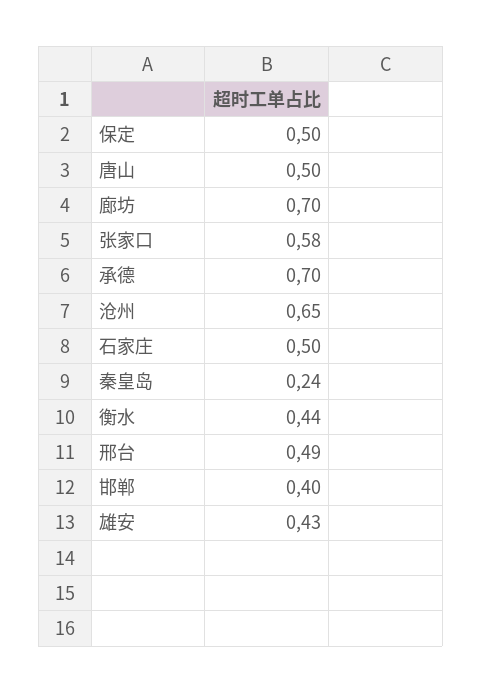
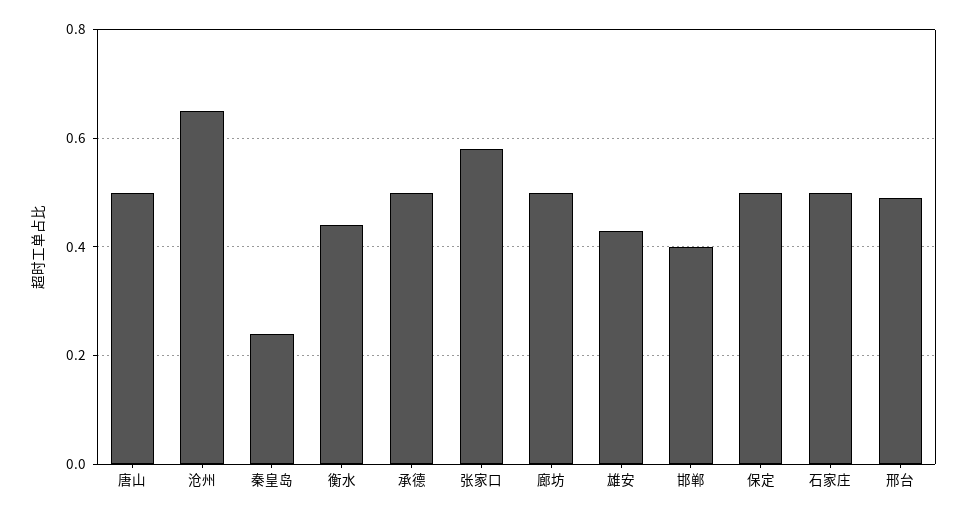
  {
    "保定": 0.5,
    "唐山": 0.5,
-   "廊坊": 0.7,
+   "廊坊": 0.5,
    "张家口": 0.58,
-   "承德": 0.7,
+   "承德": 0.5,
    "沧州": 0.65,
    "石家庄": 0.5,
    "秦皇岛": 0.24,
    "衡水": 0.44,
    "邢台": 0.49,
    "邯郸": 0.4,
    "雄安": 0.43
  }

